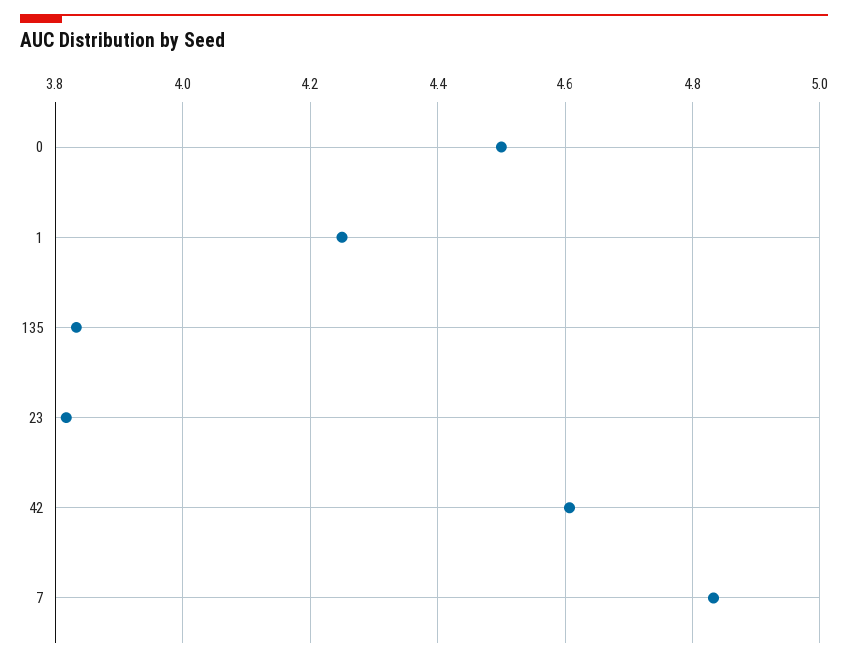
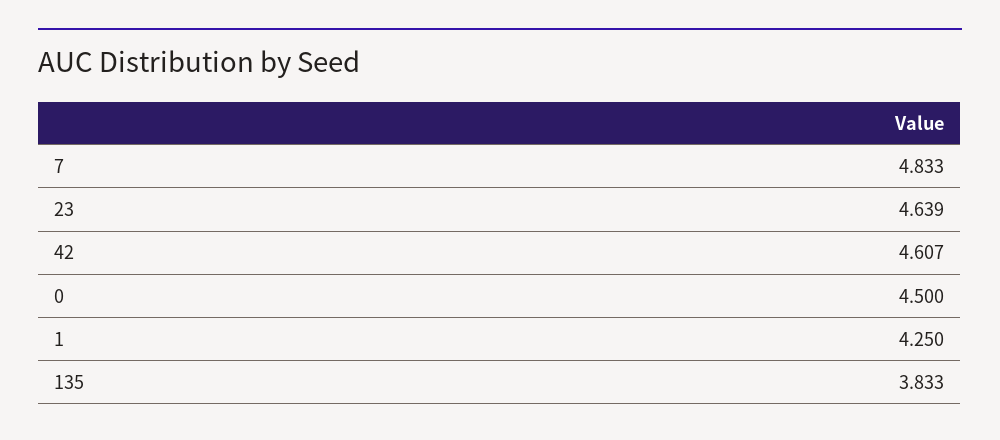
  {
    "0": 4.5,
    "1": 4.25,
    "135": 3.833,
-   "23": 3.82,
+   "23": 4.639,
    "42": 4.607,
    "7": 4.833
  }

